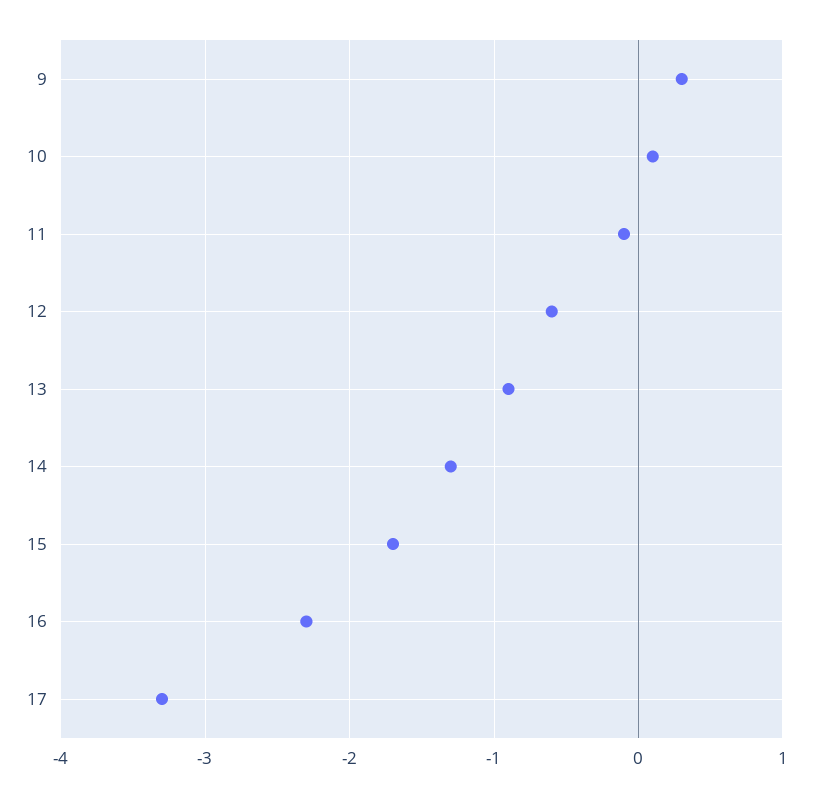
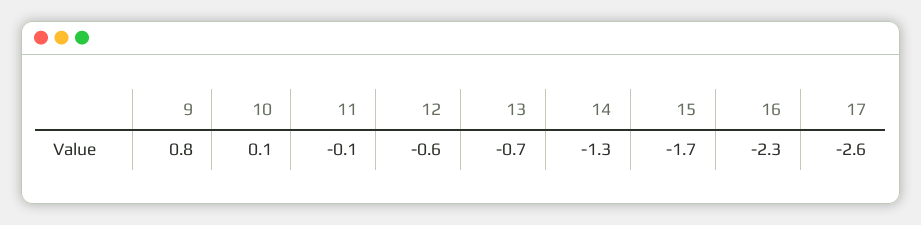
  {
-   "9": 0.3,
+   "9": 0.8,
    "10": 0.1,
    "11": -0.1,
    "12": -0.6,
-   "13": -0.9,
+   "13": -0.7,
    "14": -1.3,
    "15": -1.7,
    "16": -2.3,
-   "17": -3.3
+   "17": -2.6
  }

